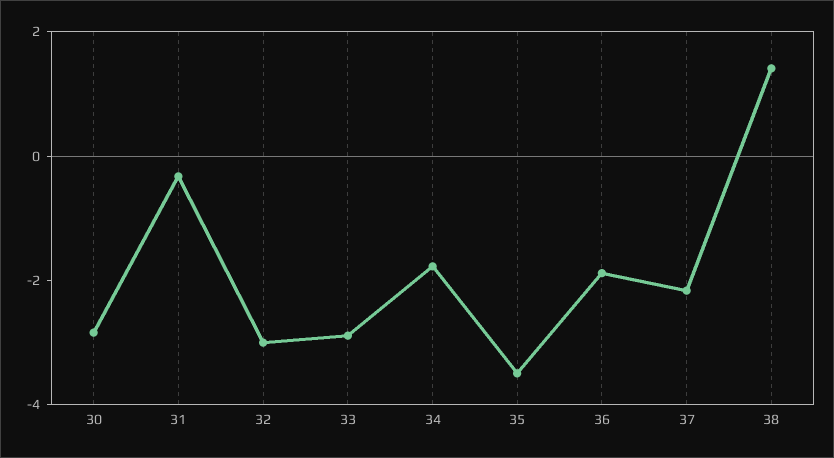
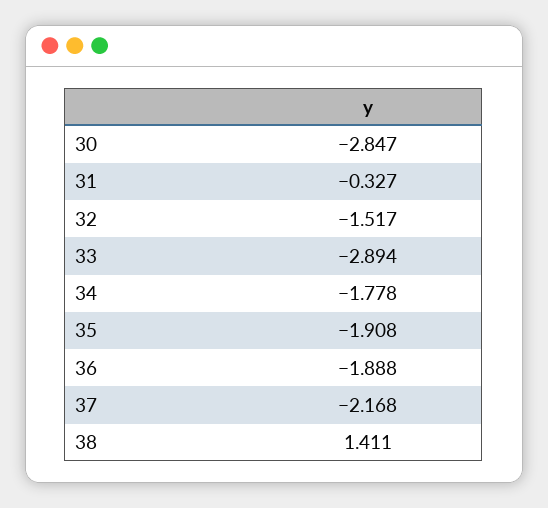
  {
    "30": -2.847,
    "31": -0.327,
-   "32": -3,
+   "32": -1.517,
    "33": -2.894,
    "34": -1.778,
-   "35": -3.5,
+   "35": -1.908,
    "36": -1.888,
    "37": -2.168,
    "38": 1.411
  }

